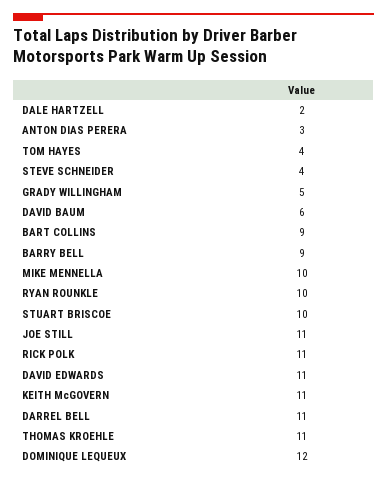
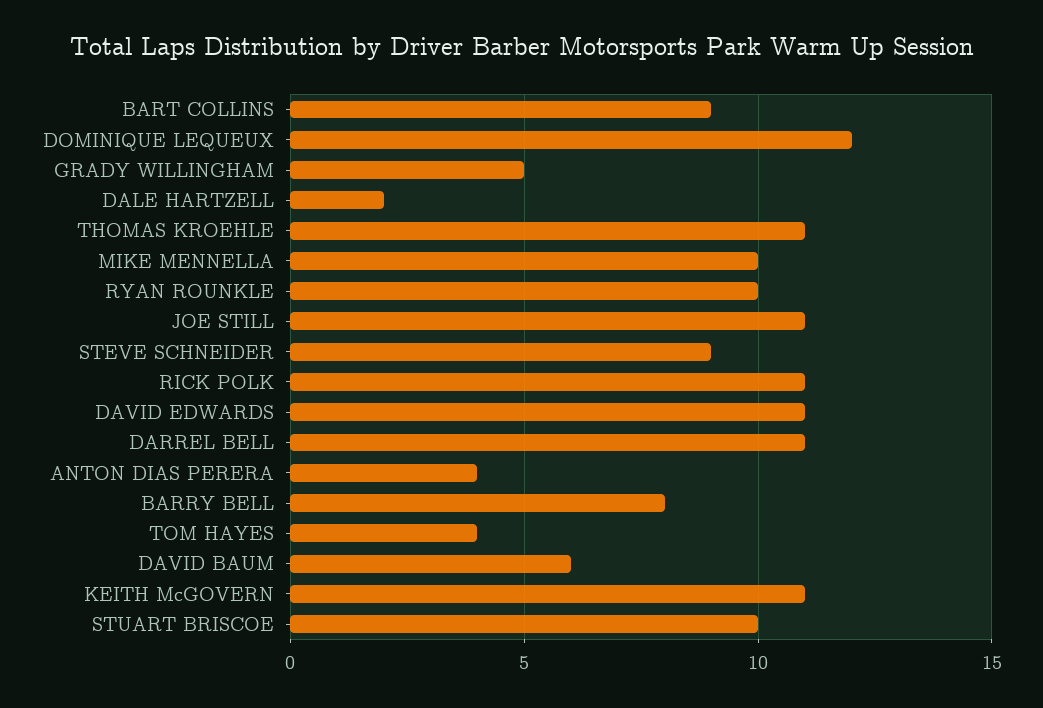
  {
    "DALE HARTZELL": 2,
-   "ANTON DIAS PERERA": 3,
+   "ANTON DIAS PERERA": 4,
    "TOM HAYES": 4,
-   "STEVE SCHNEIDER": 4,
+   "STEVE SCHNEIDER": 9,
    "GRADY WILLINGHAM": 5,
    "DAVID BAUM": 6,
    "BART COLLINS": 9,
-   "BARRY BELL": 9,
+   "BARRY BELL": 8,
    "MIKE MENNELLA": 10,
    "RYAN ROUNKLE": 10,
    "STUART BRISCOE": 10,
    "JOE STILL": 11,
    "RICK POLK": 11,
    "DAVID EDWARDS": 11,
    "KEITH McGOVERN": 11,
    "DARREL BELL": 11,
    "THOMAS KROEHLE": 11,
    "DOMINIQUE LEQUEUX": 12
  }

